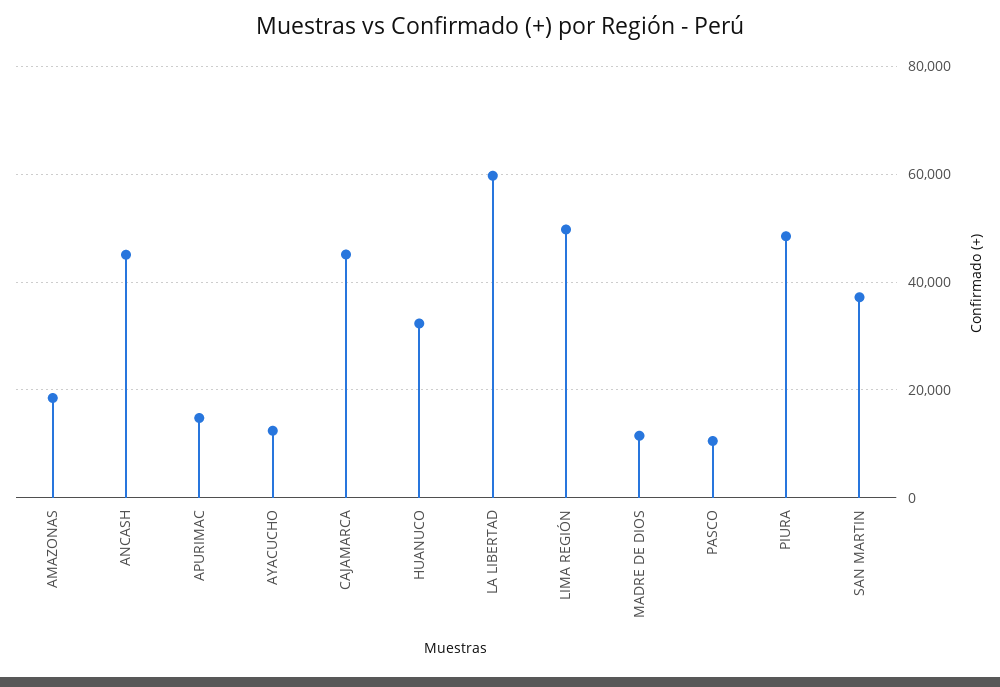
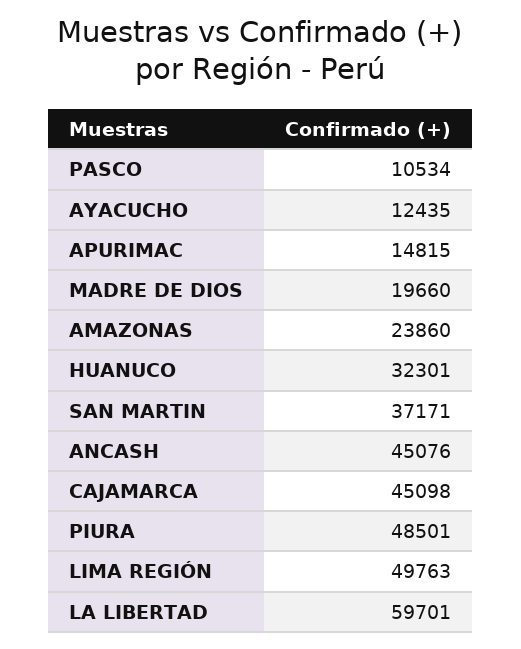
  {
-   "AMAZONAS": 18000,
+   "AMAZONAS": 23860,
    "ANCASH": 45076,
    "APURIMAC": 14815,
    "AYACUCHO": 12435,
    "CAJAMARCA": 45098,
    "HUANUCO": 32301,
    "LA LIBERTAD": 59701,
    "LIMA REGIÓN": 49763,
-   "MADRE DE DIOS": 12000,
+   "MADRE DE DIOS": 19660,
    "PASCO": 10534,
    "PIURA": 48501,
    "SAN MARTIN": 37171
  }

